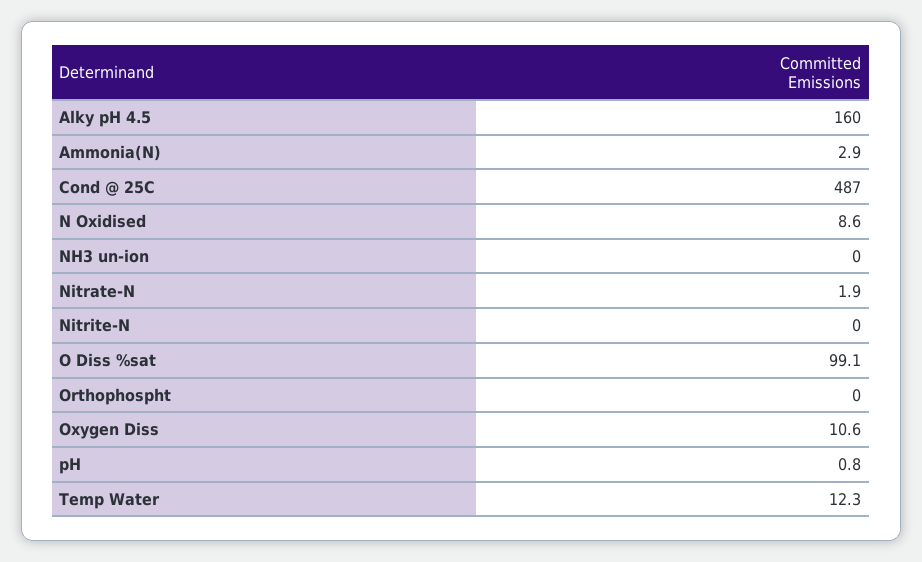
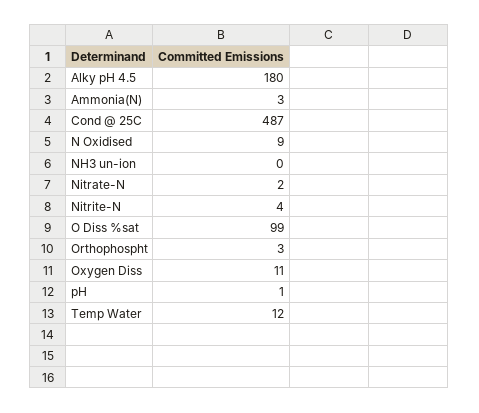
  {
-   "Alky pH 4.5": 160,
+   "Alky pH 4.5": 180,
    "Ammonia(N)": 2.9,
    "Cond @ 25C": 487,
    "N Oxidised": 8.6,
    "NH3 un-ion": 0,
    "Nitrate-N": 1.9,
-   "Nitrite-N": 0,
+   "Nitrite-N": 4,
    "O Diss %sat": 99.1,
-   "Orthophospht": 0,
+   "Orthophospht": 3,
    "Oxygen Diss": 10.6,
    "pH": 0.8,
    "Temp Water": 12.3
  }

